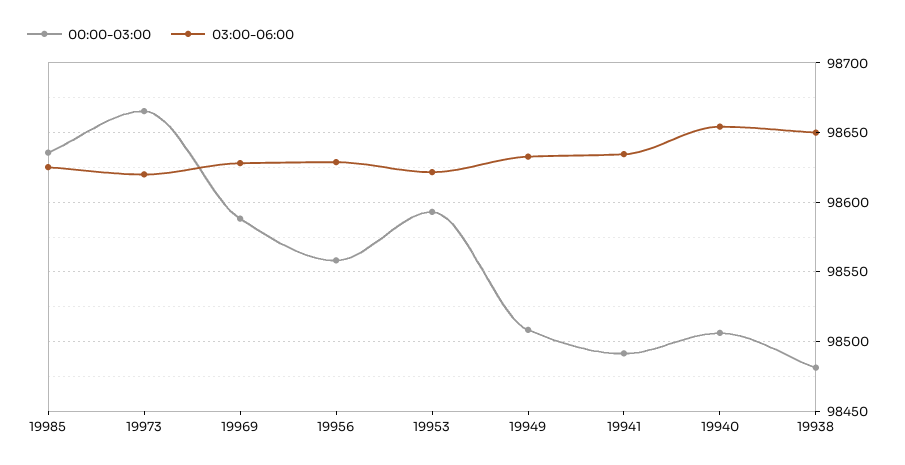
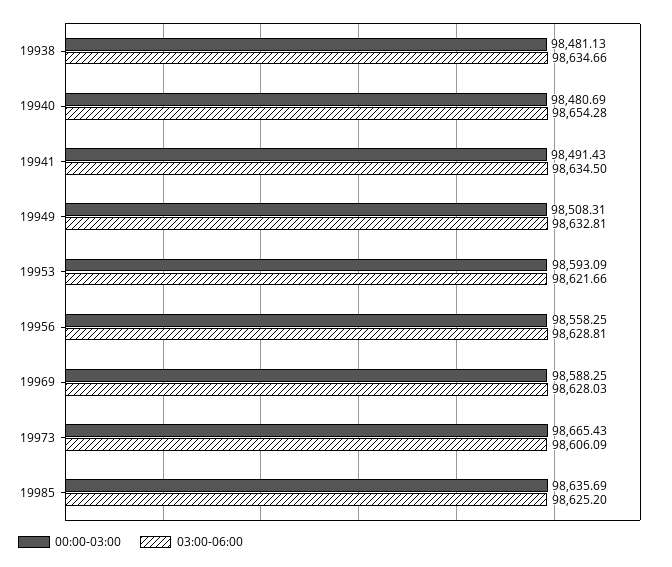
  {
    "00:00-03:00": {
      "19985": 98635.69,
      "19973": 98665.43,
      "19969": 98588.25,
      "19956": 98558.25,
      "19953": 98593.09,
      "19949": 98508.31,
      "19941": 98491.43,
-     "19940": 98505,
+     "19940": 98480.69,
      "19938": 98481.13
    },
    "03:00-06:00": {
      "19985": 98625.2,
-     "19973": 98620,
+     "19973": 98606.09,
      "19969": 98628.03,
      "19956": 98628.81,
      "19953": 98621.66,
      "19949": 98632.81,
      "19941": 98634.5,
      "19940": 98654.28,
-     "19938": 98650
+     "19938": 98634.66
    }
  }

